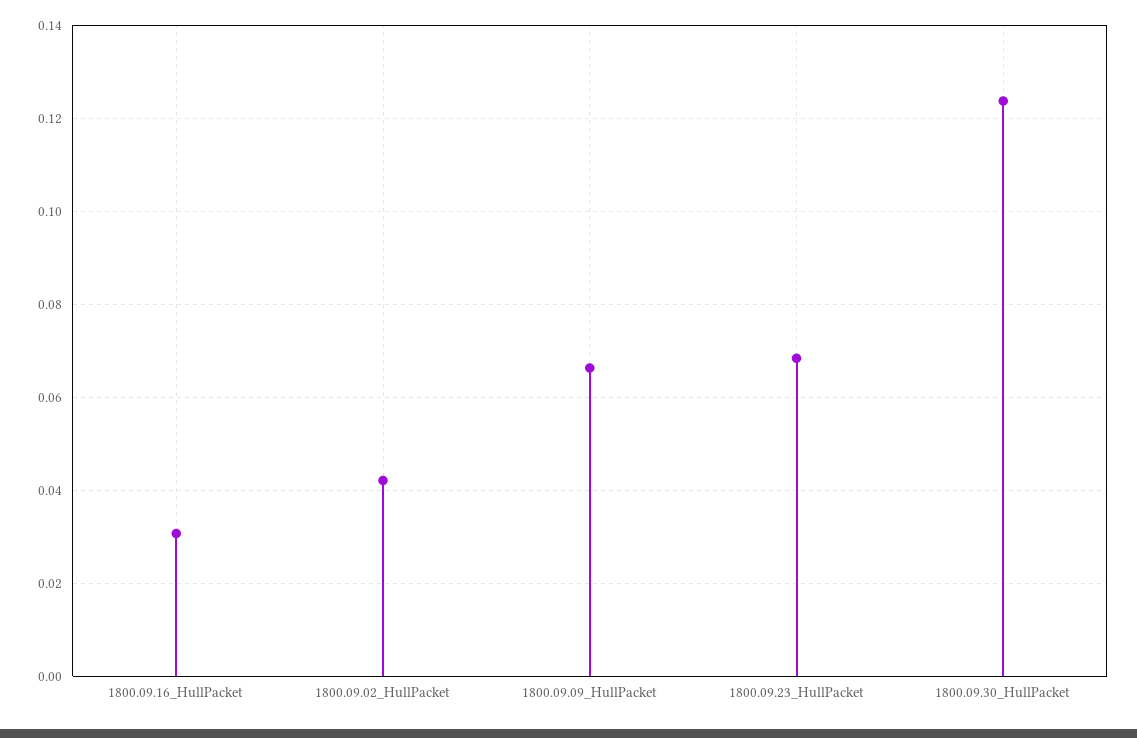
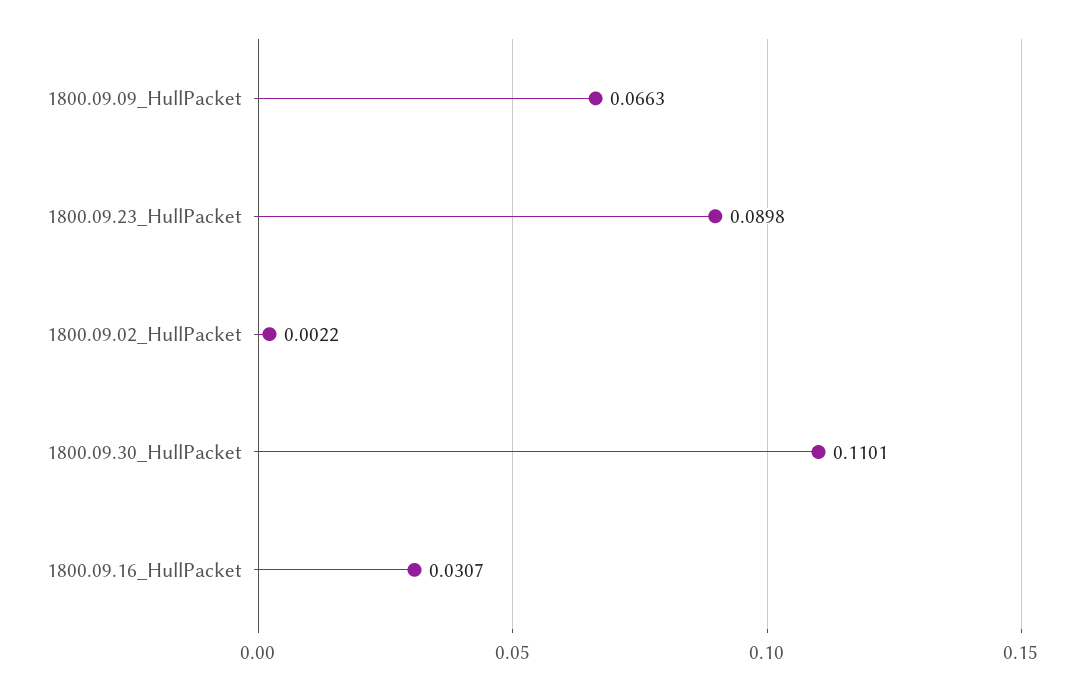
  {
    "1800.09.16_HullPacket": 0.0307,
-   "1800.09.02_HullPacket": 0.042,
+   "1800.09.02_HullPacket": 0.0022,
    "1800.09.09_HullPacket": 0.0663,
-   "1800.09.23_HullPacket": 0.068,
+   "1800.09.23_HullPacket": 0.0898,
-   "1800.09.30_HullPacket": 0.124
+   "1800.09.30_HullPacket": 0.1101
  }

